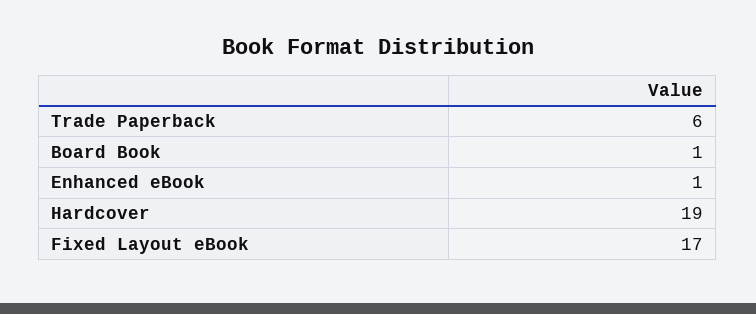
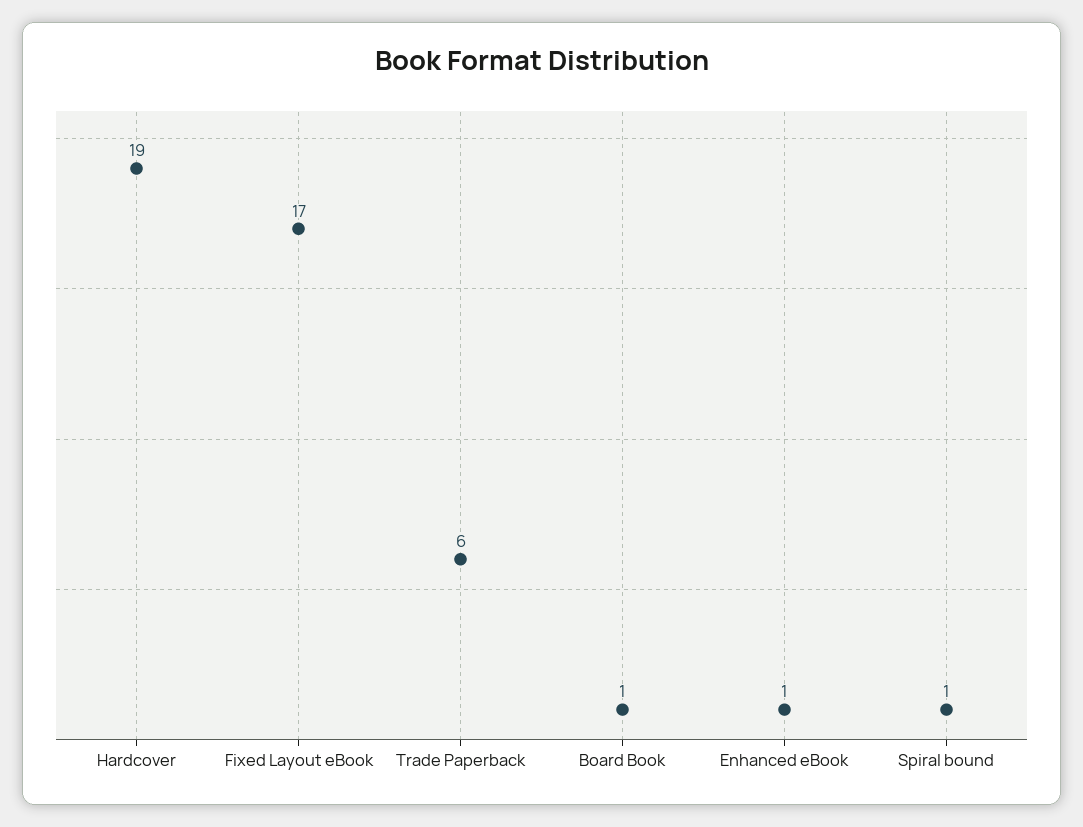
  {
    "Trade Paperback": 6,
    "Board Book": 1,
    "Enhanced eBook": 1,
    "Hardcover": 19,
-   "Fixed Layout eBook": 17
+   "Fixed Layout eBook": 17,
+   "Spiral bound": 1
  }

